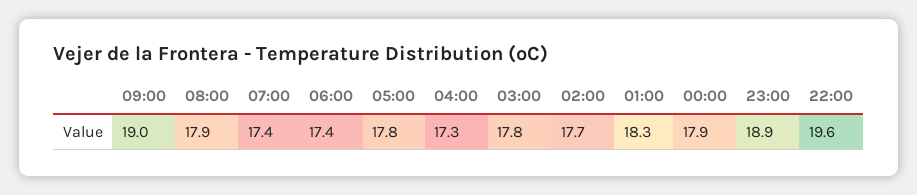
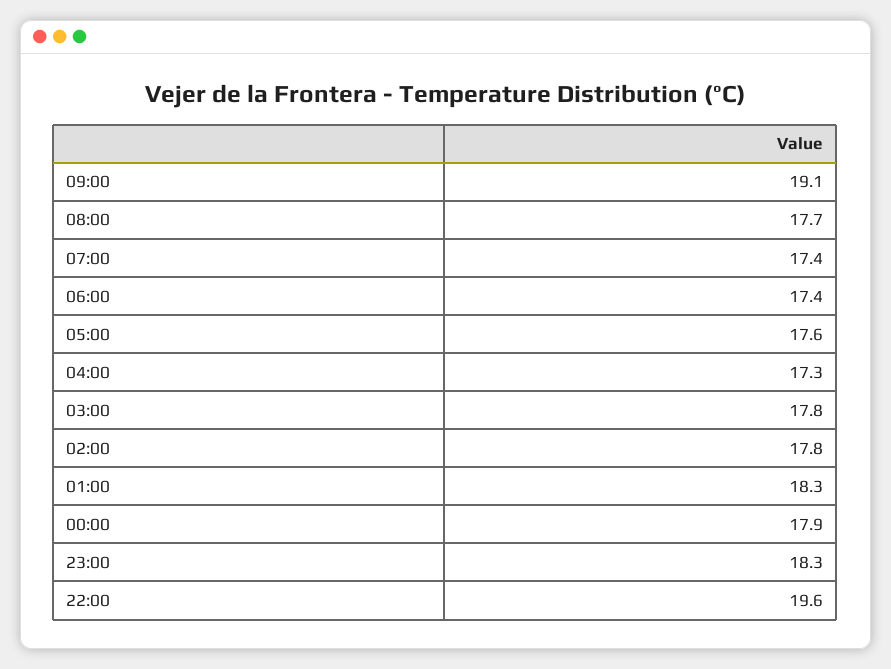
  {
-   "09:00": 19,
+   "09:00": 19.1,
-   "08:00": 17.9,
+   "08:00": 17.7,
    "07:00": 17.4,
    "06:00": 17.4,
-   "05:00": 17.8,
+   "05:00": 17.6,
    "04:00": 17.3,
    "03:00": 17.8,
-   "02:00": 17.7,
+   "02:00": 17.8,
    "01:00": 18.3,
    "00:00": 17.9,
-   "23:00": 18.9,
+   "23:00": 18.3,
    "22:00": 19.6
  }

